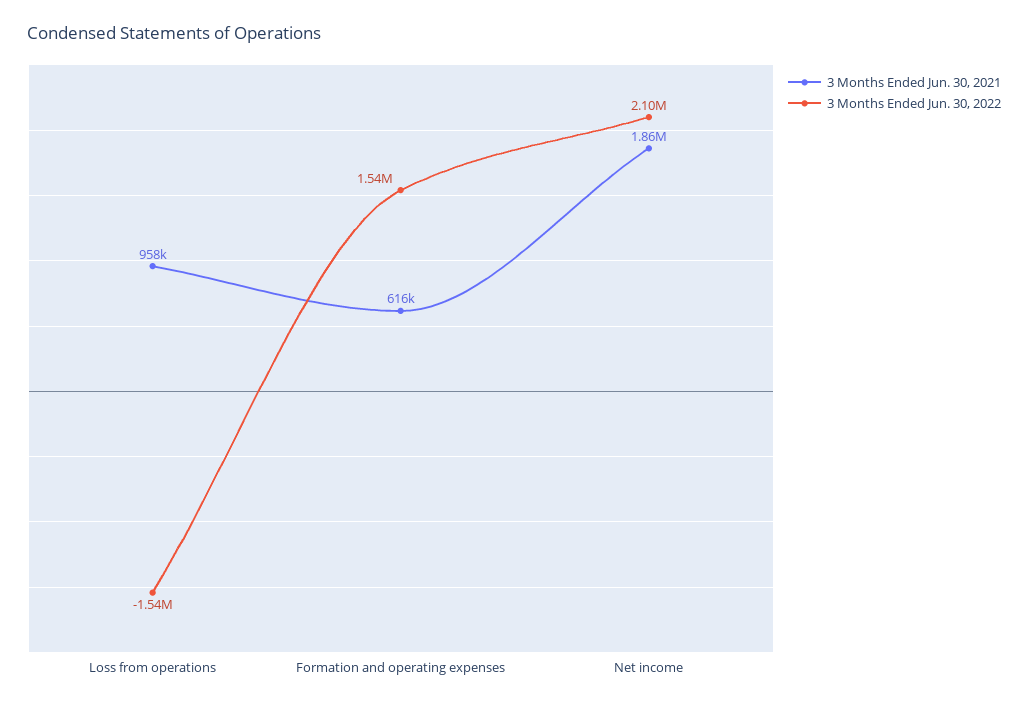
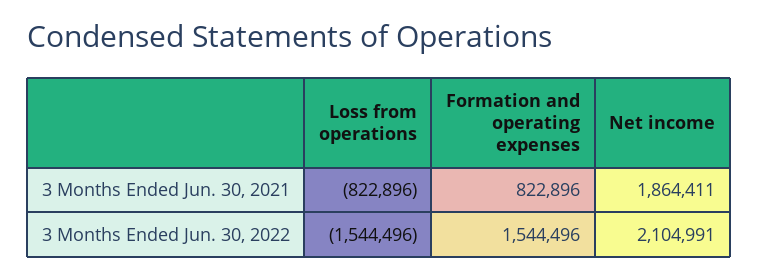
  {
    "3 Months Ended Jun. 30, 2021": {
-     "Loss from operations": 958000,
+     "Loss from operations": -822896,
-     "Formation and operating expenses": 616000,
+     "Formation and operating expenses": 822896,
      "Net income": 1864411
    },
    "3 Months Ended Jun. 30, 2022": {
      "Loss from operations": -1544496,
      "Formation and operating expenses": 1544496,
      "Net income": 2104991
    }
  }

